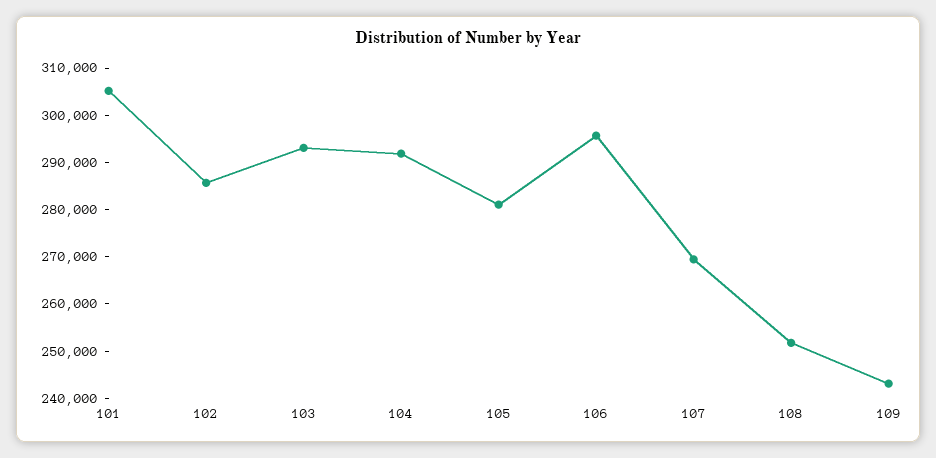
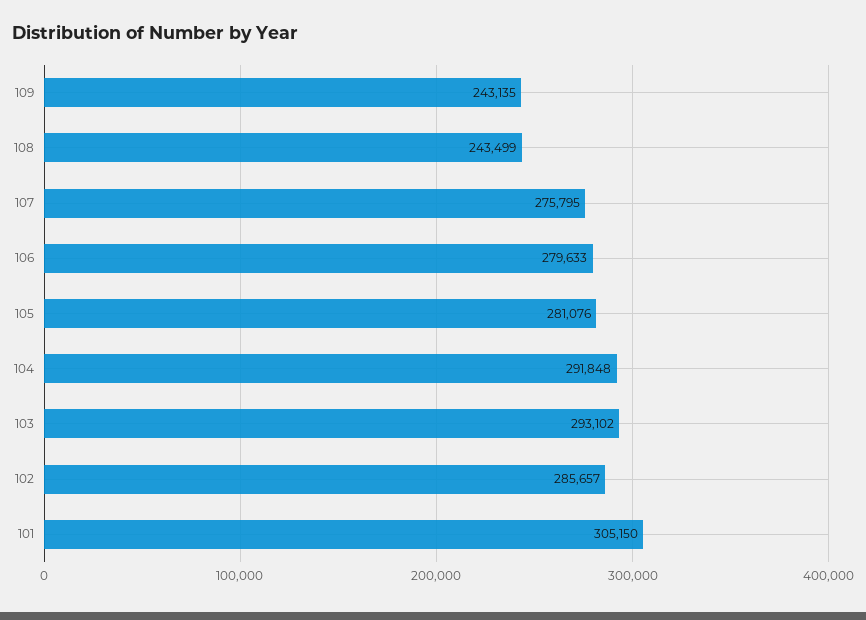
  {
    "101": 305150,
    "102": 285657,
    "103": 293102,
    "104": 291848,
    "105": 281076,
-   "106": 296000,
+   "106": 279633,
-   "107": 270000,
+   "107": 275795,
-   "108": 252000,
+   "108": 243499,
    "109": 243135
  }

